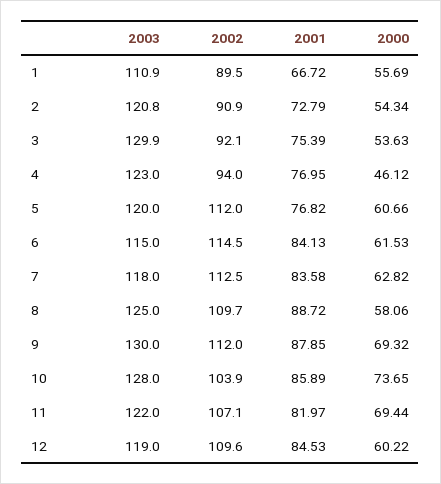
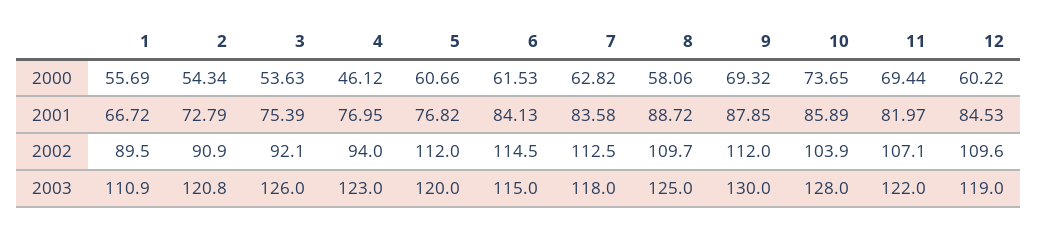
  {
    "2003": {
      "1": 110.9,
      "2": 120.8,
-     "3": 129.9,
+     "3": 126,
      "4": 123,
      "5": 120,
      "6": 115,
      "7": 118,
      "8": 125,
      "9": 130,
      "10": 128,
      "11": 122,
      "12": 119
    },
    "2002": {
      "1": 89.5,
      "2": 90.9,
      "3": 92.1,
      "4": 94,
      "5": 112,
      "6": 114.5,
      "7": 112.5,
      "8": 109.7,
      "9": 112,
      "10": 103.9,
      "11": 107.1,
      "12": 109.6
    },
    "2001": {
      "1": 66.72,
      "2": 72.79,
      "3": 75.39,
      "4": 76.95,
      "5": 76.82,
      "6": 84.13,
      "7": 83.58,
      "8": 88.72,
      "9": 87.85,
      "10": 85.89,
      "11": 81.97,
      "12": 84.53
    },
    "2000": {
      "1": 55.69,
      "2": 54.34,
      "3": 53.63,
      "4": 46.12,
      "5": 60.66,
      "6": 61.53,
      "7": 62.82,
      "8": 58.06,
      "9": 69.32,
      "10": 73.65,
      "11": 69.44,
      "12": 60.22
    }
  }

